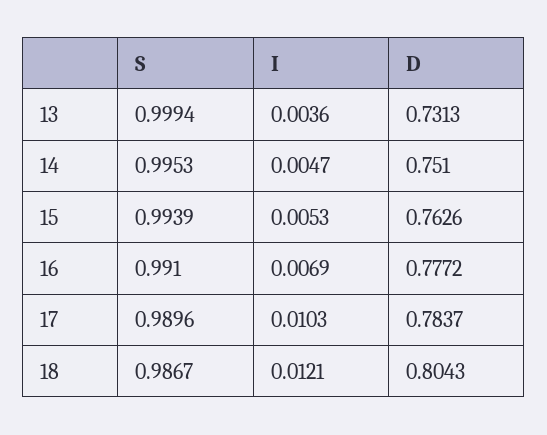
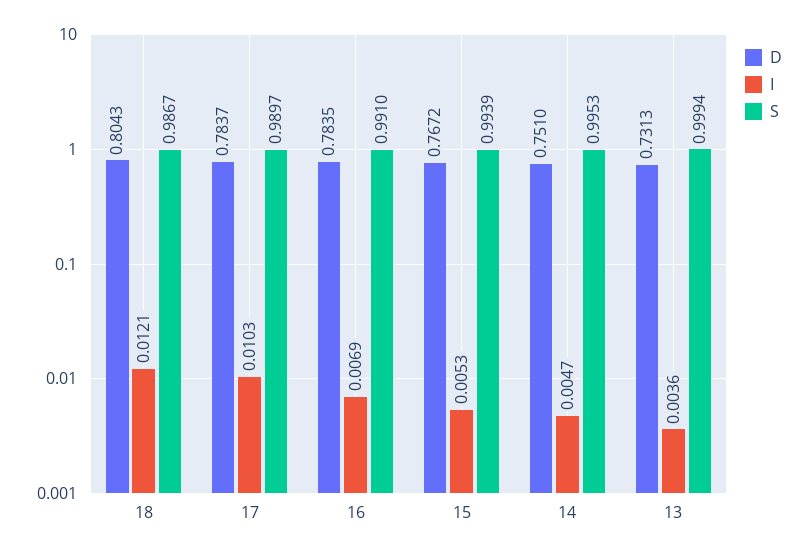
  {
    "S": {
      "13": 0.9994,
      "14": 0.9953,
      "15": 0.9939,
      "16": 0.991,
-     "17": 0.9896,
+     "17": 0.9897,
      "18": 0.9867
    },
    "I": {
      "13": 0.0036,
      "14": 0.0047,
      "15": 0.0053,
      "16": 0.0069,
      "17": 0.0103,
      "18": 0.0121
    },
    "D": {
      "13": 0.7313,
      "14": 0.751,
-     "15": 0.7626,
+     "15": 0.7672,
-     "16": 0.7772,
+     "16": 0.7835,
      "17": 0.7837,
      "18": 0.8043
    }
  }

